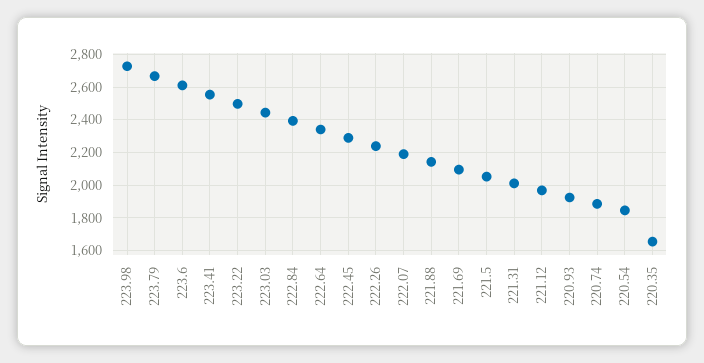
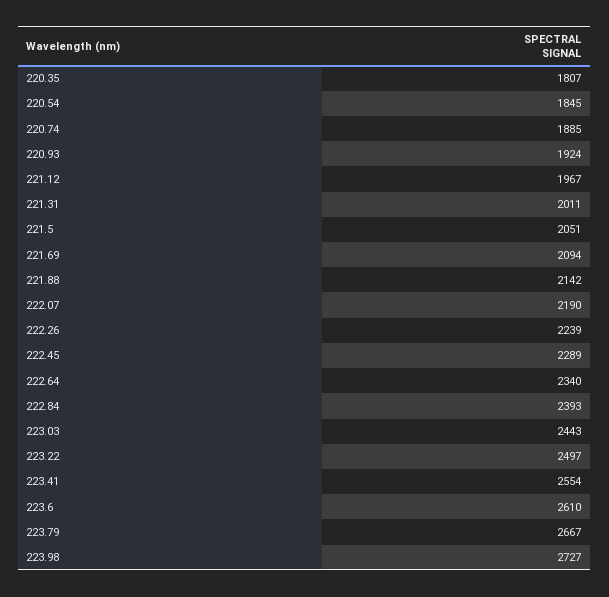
  {
    "223.98": 2727,
    "223.79": 2667,
    "223.6": 2610,
    "223.41": 2554,
    "223.22": 2497,
    "223.03": 2443,
    "222.84": 2393,
    "222.64": 2340,
    "222.45": 2289,
    "222.26": 2239,
    "222.07": 2190,
    "221.88": 2142,
    "221.69": 2094,
    "221.5": 2051,
    "221.31": 2011,
    "221.12": 1967,
    "220.93": 1924,
    "220.74": 1885,
    "220.54": 1845,
-   "220.35": 1650
+   "220.35": 1807
  }

